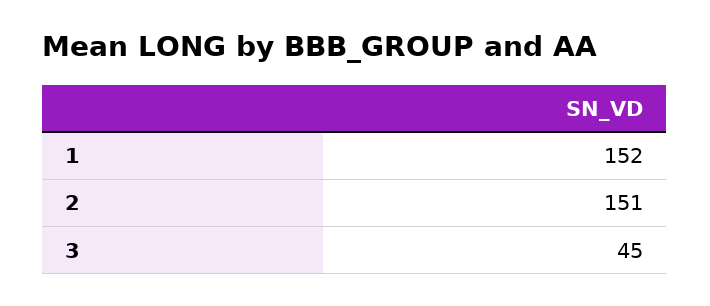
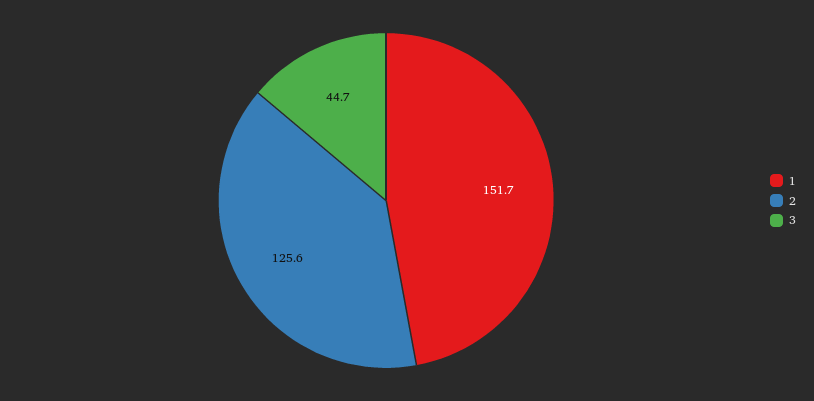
  {
    "1": 151.7,
-   "2": 151,
+   "2": 125.6,
    "3": 44.7
  }

